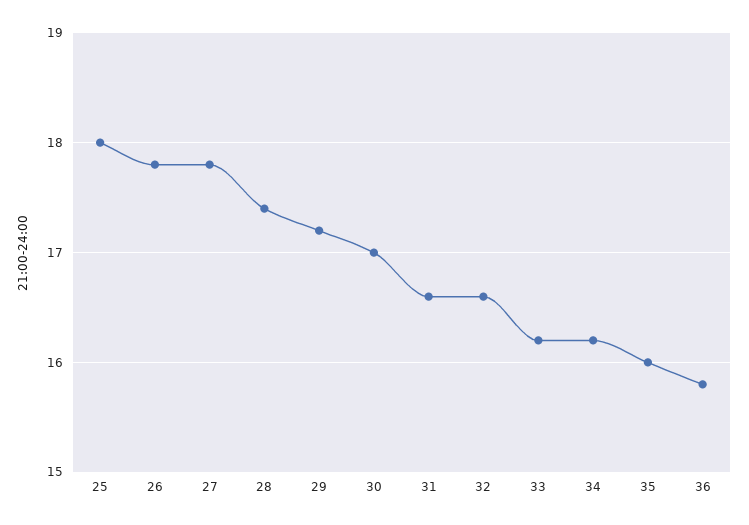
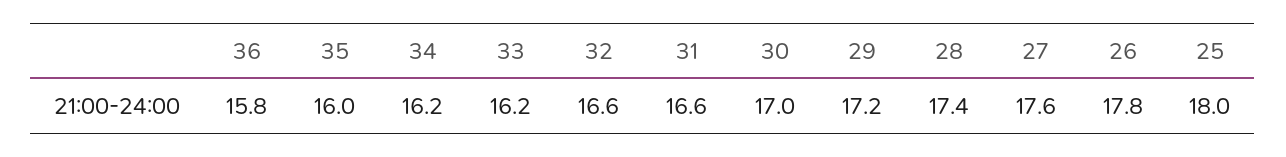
  {
    "25": 18,
    "26": 17.8,
-   "27": 17.8,
+   "27": 17.6,
    "28": 17.4,
    "29": 17.2,
    "30": 17,
    "31": 16.6,
    "32": 16.6,
    "33": 16.2,
    "34": 16.2,
    "35": 16,
    "36": 15.8
  }

